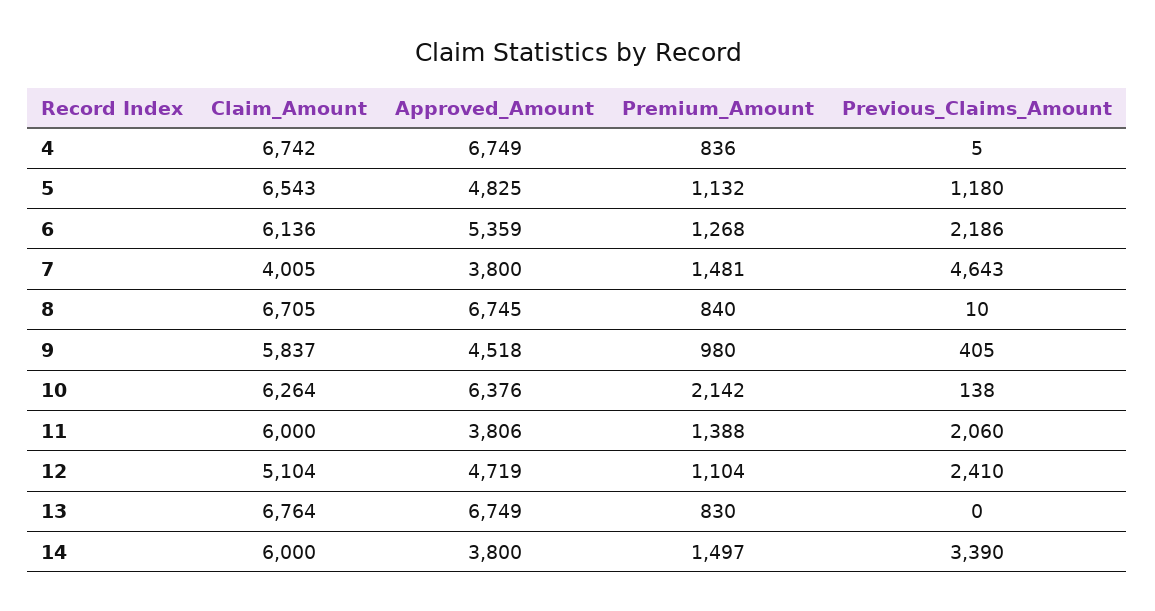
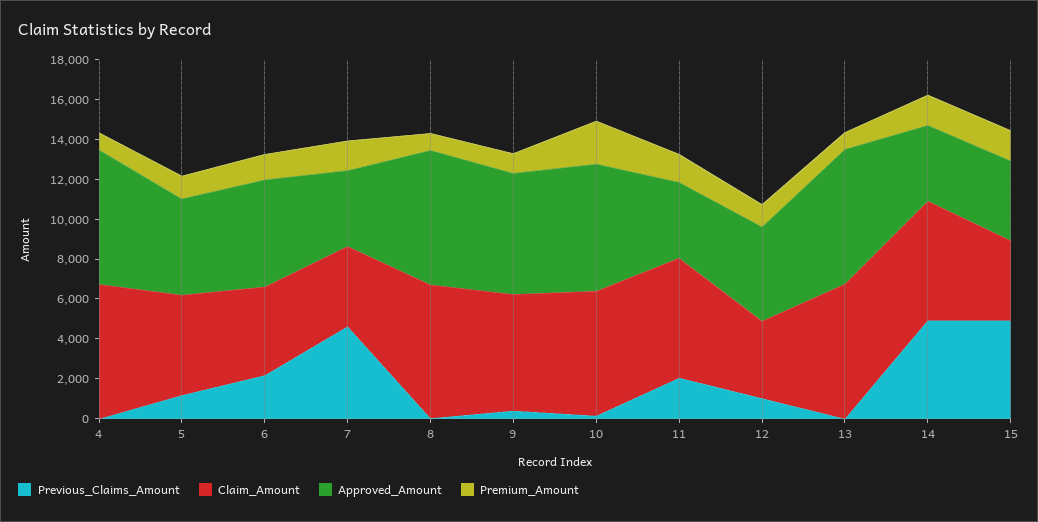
  {
    "Claim_Amount": {
      "4": 6742,
-     "5": 6543,
+     "5": 5000,
-     "6": 6136,
+     "6": 4500,
      "7": 4005,
      "8": 6705,
      "9": 5837,
      "10": 6264,
      "11": 6000,
-     "12": 5104,
+     "12": 4000,
      "13": 6764,
-     "14": 6000
+     "14": 6000,
+     "15": 4000
    },
    "Approved_Amount": {
      "4": 6749,
      "5": 4825,
      "6": 5359,
      "7": 3800,
      "8": 6745,
-     "9": 4518,
+     "9": 6000,
      "10": 6376,
      "11": 3806,
      "12": 4719,
      "13": 6749,
-     "14": 3800
+     "14": 3800,
+     "15": 4000
    },
    "Premium_Amount": {
      "4": 836,
      "5": 1132,
      "6": 1268,
      "7": 1481,
      "8": 840,
      "9": 980,
      "10": 2142,
      "11": 1388,
      "12": 1104,
      "13": 830,
-     "14": 1497
+     "14": 1497,
+     "15": 1500
    },
    "Previous_Claims_Amount": {
      "4": 5,
      "5": 1180,
      "6": 2186,
      "7": 4643,
      "8": 10,
      "9": 405,
      "10": 138,
      "11": 2060,
-     "12": 2410,
+     "12": 1000,
      "13": 0,
-     "14": 3390
+     "14": 5000,
+     "15": 5000
    }
  }

